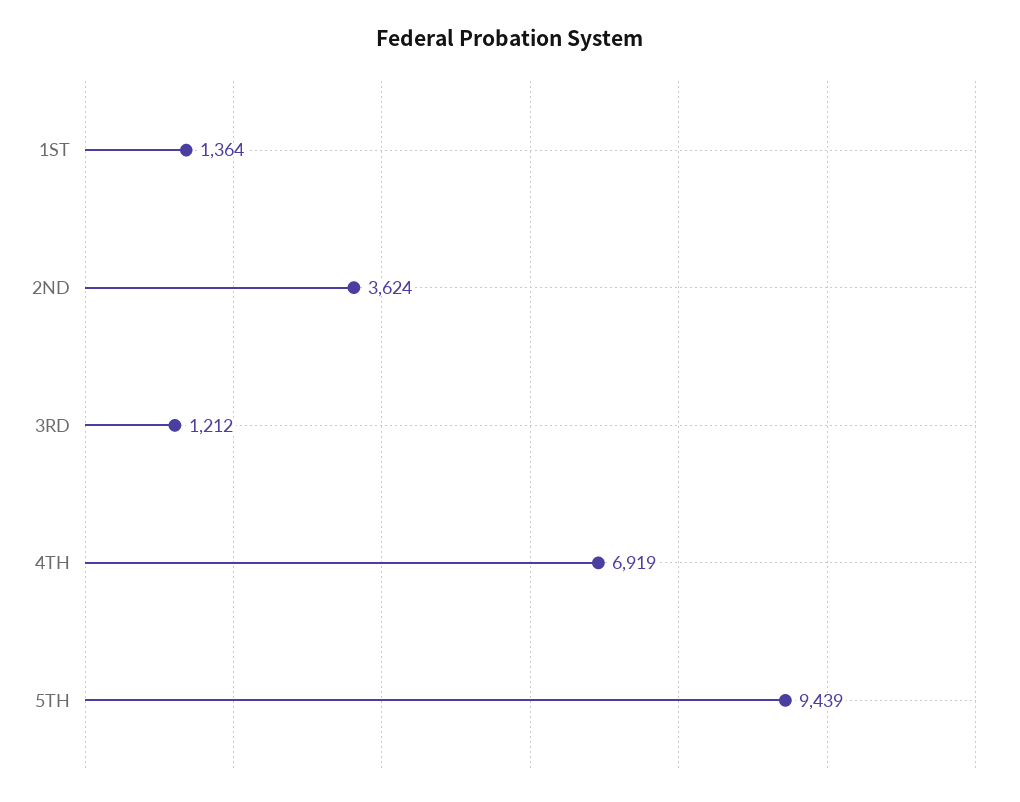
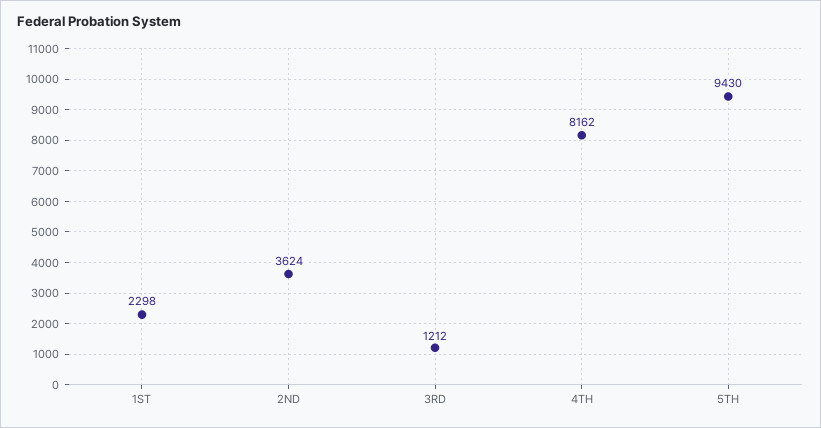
  {
-   "1ST": 1364,
+   "1ST": 2298,
    "2ND": 3624,
    "3RD": 1212,
-   "4TH": 6919,
+   "4TH": 8162,
-   "5TH": 9439
+   "5TH": 9430
  }

